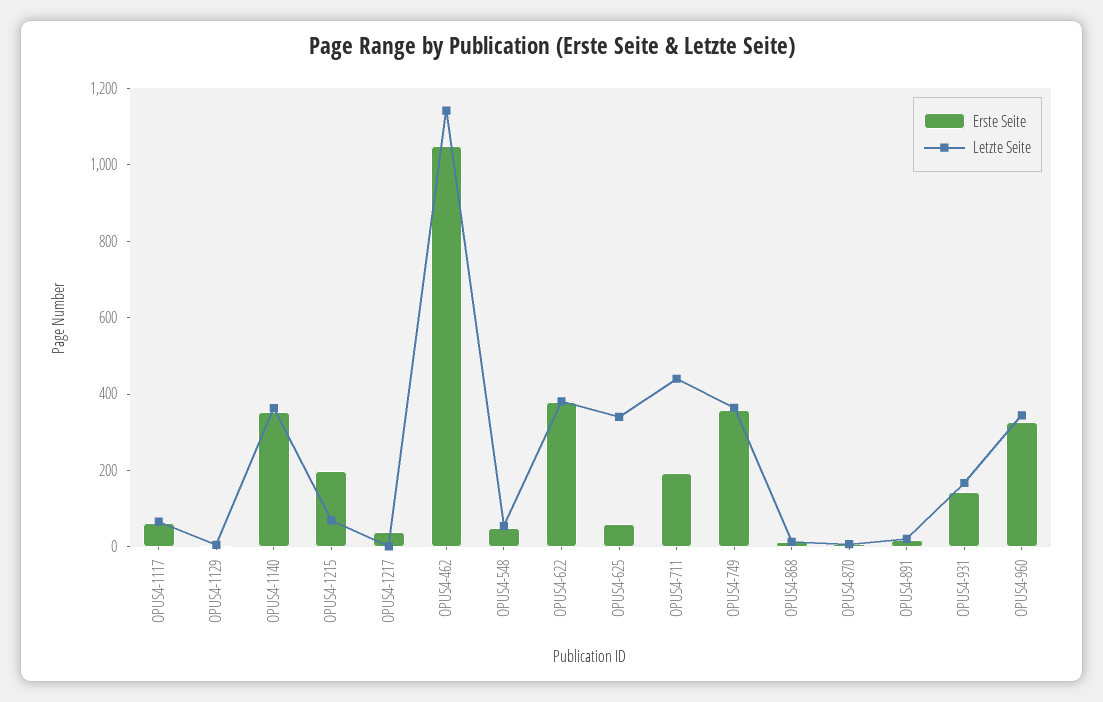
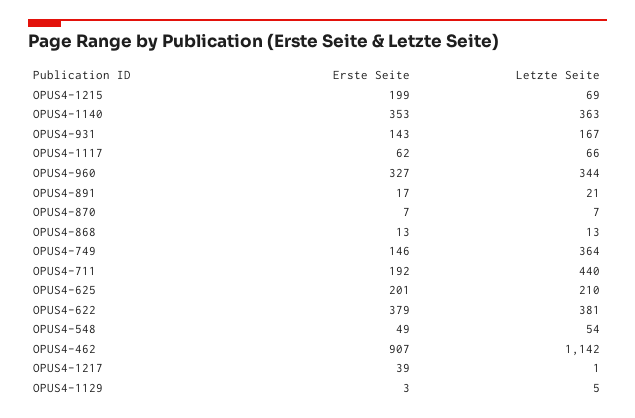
  {
    "Erste Seite": {
      "OPUS4-1117": 62,
      "OPUS4-1129": 3,
      "OPUS4-1140": 353,
      "OPUS4-1215": 199,
      "OPUS4-1217": 39,
-     "OPUS4-462": 1050,
+     "OPUS4-462": 907,
      "OPUS4-548": 49,
      "OPUS4-622": 379,
-     "OPUS4-625": 50,
+     "OPUS4-625": 201,
      "OPUS4-711": 192,
-     "OPUS4-749": 350,
+     "OPUS4-749": 146,
      "OPUS4-868": 13,
      "OPUS4-870": 7,
      "OPUS4-891": 17,
      "OPUS4-931": 143,
      "OPUS4-960": 327
    },
    "Letzte Seite": {
      "OPUS4-1117": 66,
      "OPUS4-1129": 5,
      "OPUS4-1140": 363,
      "OPUS4-1215": 69,
      "OPUS4-1217": 1,
      "OPUS4-462": 1142,
      "OPUS4-548": 54,
      "OPUS4-622": 381,
-     "OPUS4-625": 350,
+     "OPUS4-625": 210,
      "OPUS4-711": 440,
      "OPUS4-749": 364,
      "OPUS4-868": 13,
      "OPUS4-870": 7,
      "OPUS4-891": 21,
      "OPUS4-931": 167,
      "OPUS4-960": 344
    }
  }

